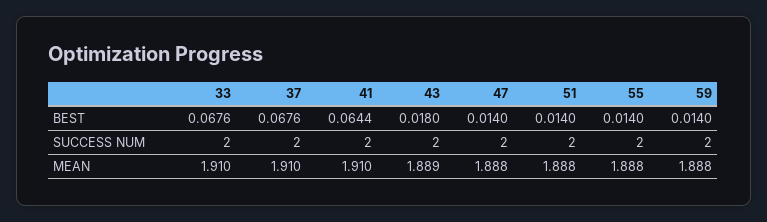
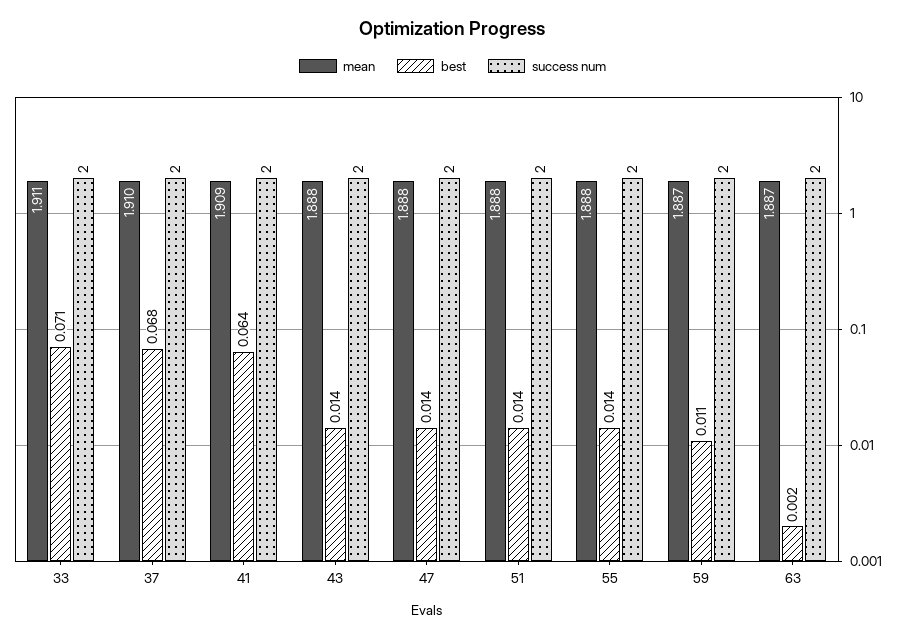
  {
    "BEST": {
-     "33": 0.0676,
+     "33": 0.071,
      "37": 0.0676,
      "41": 0.0644,
-     "43": 0.018,
+     "43": 0.014,
      "47": 0.014,
      "51": 0.014,
      "55": 0.014,
-     "59": 0.014
+     "59": 0.011,
+     "63": 0.002
    },
    "SUCCESS NUM": {
      "33": 2,
      "37": 2,
      "41": 2,
      "43": 2,
      "47": 2,
      "51": 2,
      "55": 2,
-     "59": 2
+     "59": 2,
+     "63": 2
    },
    "MEAN": {
-     "33": 1.91,
+     "33": 1.911,
      "37": 1.91,
-     "41": 1.91,
+     "41": 1.909,
-     "43": 1.889,
+     "43": 1.888,
      "47": 1.888,
      "51": 1.888,
      "55": 1.888,
-     "59": 1.888
+     "59": 1.887,
+     "63": 1.887
    }
  }

